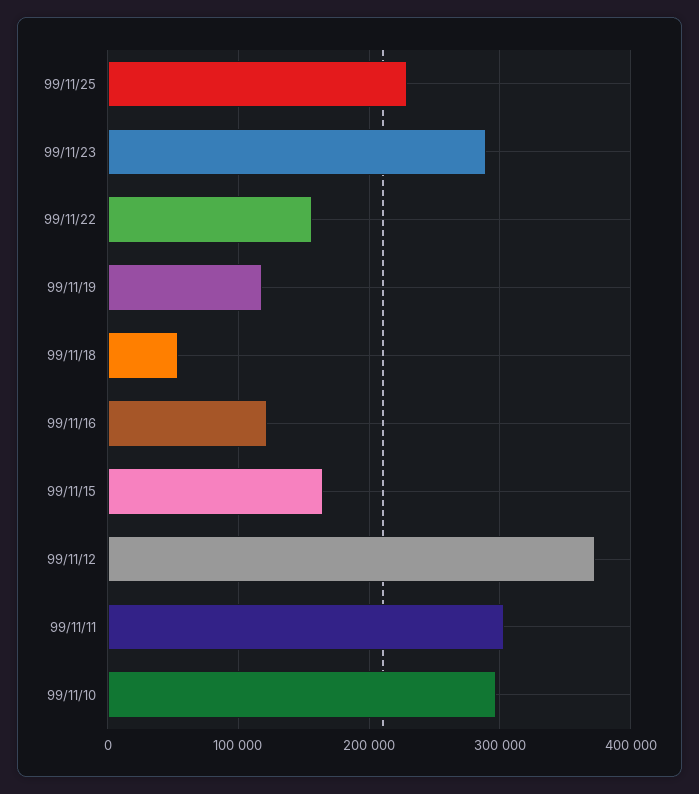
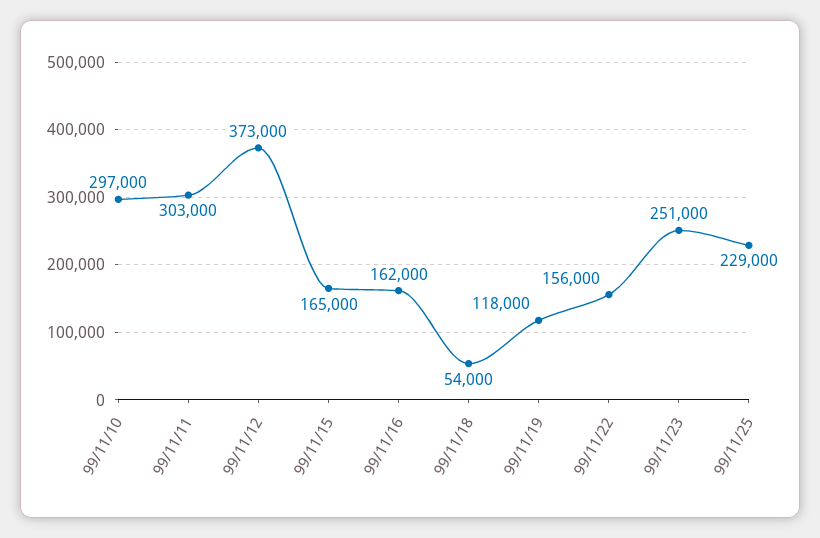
  {
    "99/11/25": 229000,
-   "99/11/23": 290000,
+   "99/11/23": 251000,
    "99/11/22": 156000,
    "99/11/19": 118000,
    "99/11/18": 54000,
-   "99/11/16": 120000,
+   "99/11/16": 162000,
    "99/11/15": 165000,
    "99/11/12": 373000,
    "99/11/11": 303000,
    "99/11/10": 297000
  }

